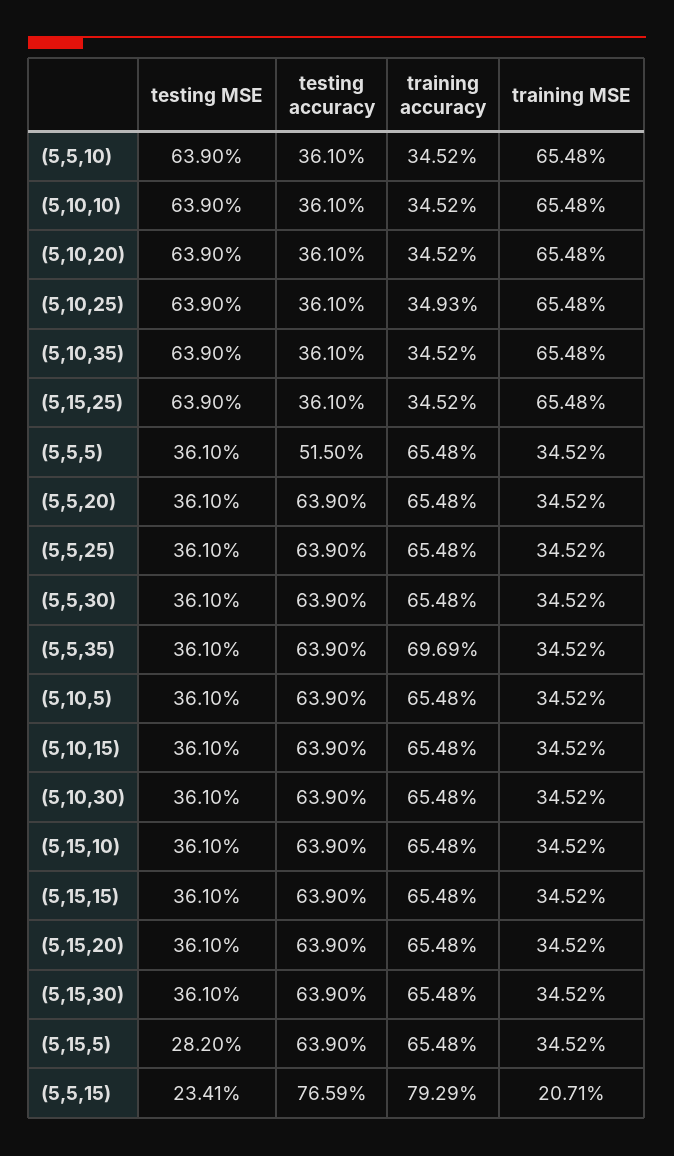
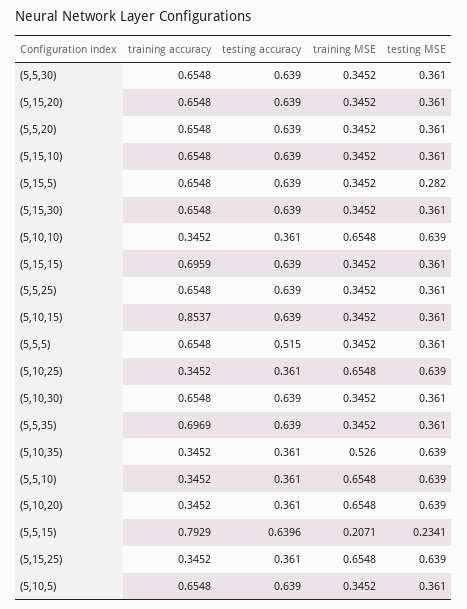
  {
    "testing MSE": {
      "(5,5,10)": 0.639,
      "(5,10,10)": 0.639,
      "(5,10,20)": 0.639,
      "(5,10,25)": 0.639,
      "(5,10,35)": 0.639,
      "(5,15,25)": 0.639,
      "(5,5,5)": 0.361,
      "(5,5,20)": 0.361,
      "(5,5,25)": 0.361,
      "(5,5,30)": 0.361,
      "(5,5,35)": 0.361,
      "(5,10,5)": 0.361,
      "(5,10,15)": 0.361,
      "(5,10,30)": 0.361,
      "(5,15,10)": 0.361,
      "(5,15,15)": 0.361,
      "(5,15,20)": 0.361,
      "(5,15,30)": 0.361,
      "(5,15,5)": 0.282,
      "(5,5,15)": 0.2341
    },
    "testing accuracy": {
      "(5,5,10)": 0.361,
      "(5,10,10)": 0.361,
      "(5,10,20)": 0.361,
      "(5,10,25)": 0.361,
      "(5,10,35)": 0.361,
      "(5,15,25)": 0.361,
      "(5,5,5)": 0.515,
      "(5,5,20)": 0.639,
      "(5,5,25)": 0.639,
      "(5,5,30)": 0.639,
      "(5,5,35)": 0.639,
      "(5,10,5)": 0.639,
      "(5,10,15)": 0.639,
      "(5,10,30)": 0.639,
      "(5,15,10)": 0.639,
      "(5,15,15)": 0.639,
      "(5,15,20)": 0.639,
      "(5,15,30)": 0.639,
      "(5,15,5)": 0.639,
-     "(5,5,15)": 0.7659
+     "(5,5,15)": 0.6396
    },
    "training accuracy": {
      "(5,5,10)": 0.3452,
      "(5,10,10)": 0.3452,
      "(5,10,20)": 0.3452,
-     "(5,10,25)": 0.3493,
+     "(5,10,25)": 0.3452,
      "(5,10,35)": 0.3452,
      "(5,15,25)": 0.3452,
      "(5,5,5)": 0.6548,
      "(5,5,20)": 0.6548,
      "(5,5,25)": 0.6548,
      "(5,5,30)": 0.6548,
      "(5,5,35)": 0.6969,
      "(5,10,5)": 0.6548,
-     "(5,10,15)": 0.6548,
+     "(5,10,15)": 0.8537,
      "(5,10,30)": 0.6548,
      "(5,15,10)": 0.6548,
-     "(5,15,15)": 0.6548,
+     "(5,15,15)": 0.6959,
      "(5,15,20)": 0.6548,
      "(5,15,30)": 0.6548,
      "(5,15,5)": 0.6548,
      "(5,5,15)": 0.7929
    },
    "training MSE": {
      "(5,5,10)": 0.6548,
      "(5,10,10)": 0.6548,
      "(5,10,20)": 0.6548,
      "(5,10,25)": 0.6548,
-     "(5,10,35)": 0.6548,
+     "(5,10,35)": 0.526,
      "(5,15,25)": 0.6548,
      "(5,5,5)": 0.3452,
      "(5,5,20)": 0.3452,
      "(5,5,25)": 0.3452,
      "(5,5,30)": 0.3452,
      "(5,5,35)": 0.3452,
      "(5,10,5)": 0.3452,
      "(5,10,15)": 0.3452,
      "(5,10,30)": 0.3452,
      "(5,15,10)": 0.3452,
      "(5,15,15)": 0.3452,
      "(5,15,20)": 0.3452,
      "(5,15,30)": 0.3452,
      "(5,15,5)": 0.3452,
      "(5,5,15)": 0.2071
    }
  }

